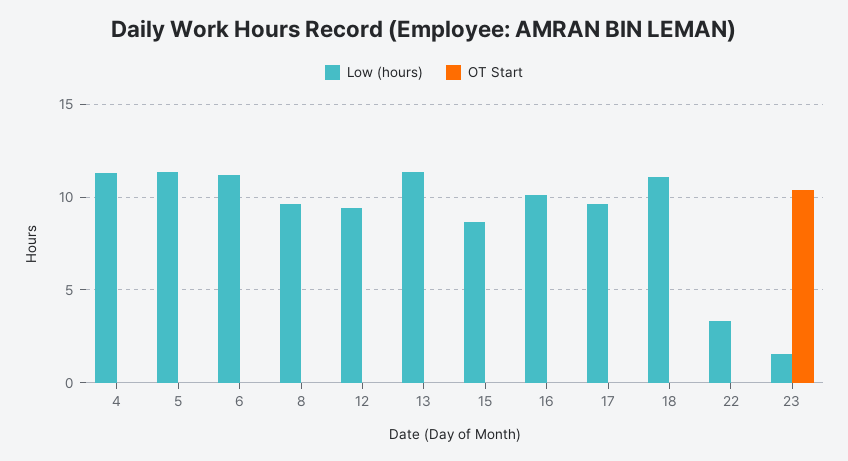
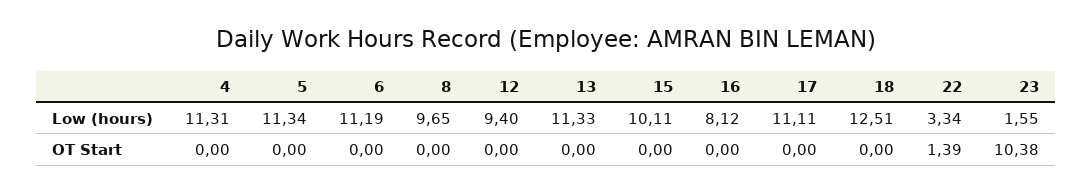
  {
    "Low (hours)": {
      "4": 11.31,
      "5": 11.34,
      "6": 11.19,
      "8": 9.65,
      "12": 9.4,
      "13": 11.33,
-     "15": 8.5,
+     "15": 10.11,
-     "16": 10,
+     "16": 8.12,
-     "17": 9.5,
+     "17": 11.11,
-     "18": 11,
+     "18": 12.51,
      "22": 3.34,
      "23": 1.55
    },
    "OT Start": {
      "4": 0,
      "5": 0,
      "6": 0,
      "8": 0,
      "12": 0,
      "13": 0,
      "15": 0,
      "16": 0,
      "17": 0,
      "18": 0,
-     "22": 0,
+     "22": 1.39,
      "23": 10.38
    }
  }

